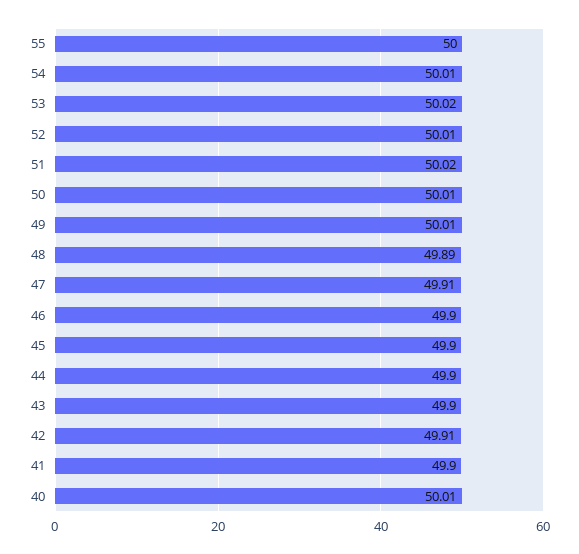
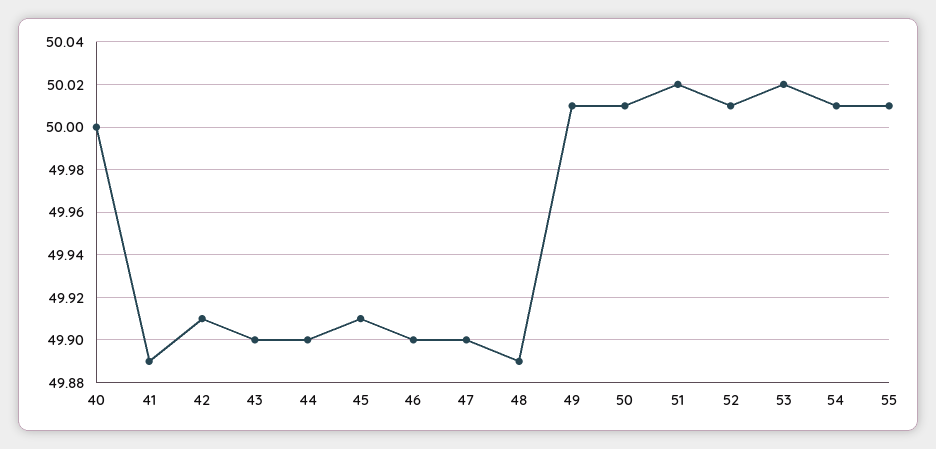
  {
-   "55": 50,
+   "55": 50.01,
    "54": 50.01,
    "53": 50.02,
    "52": 50.01,
    "51": 50.02,
    "50": 50.01,
    "49": 50.01,
    "48": 49.89,
-   "47": 49.91,
+   "47": 49.9,
    "46": 49.9,
-   "45": 49.9,
+   "45": 49.91,
    "44": 49.9,
    "43": 49.9,
    "42": 49.91,
-   "41": 49.9,
+   "41": 49.89,
-   "40": 50.01
+   "40": 50
  }

